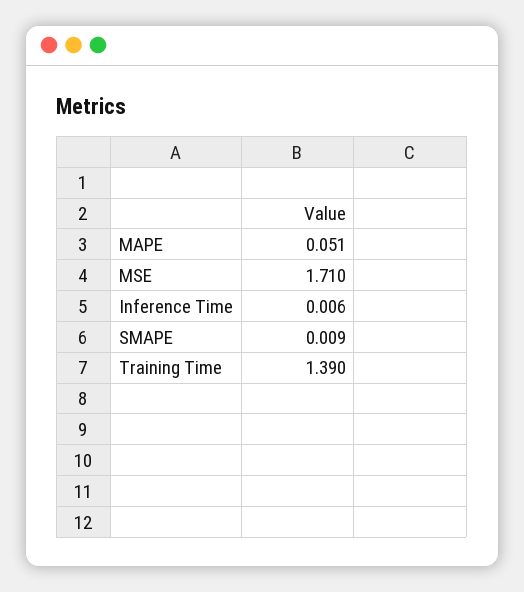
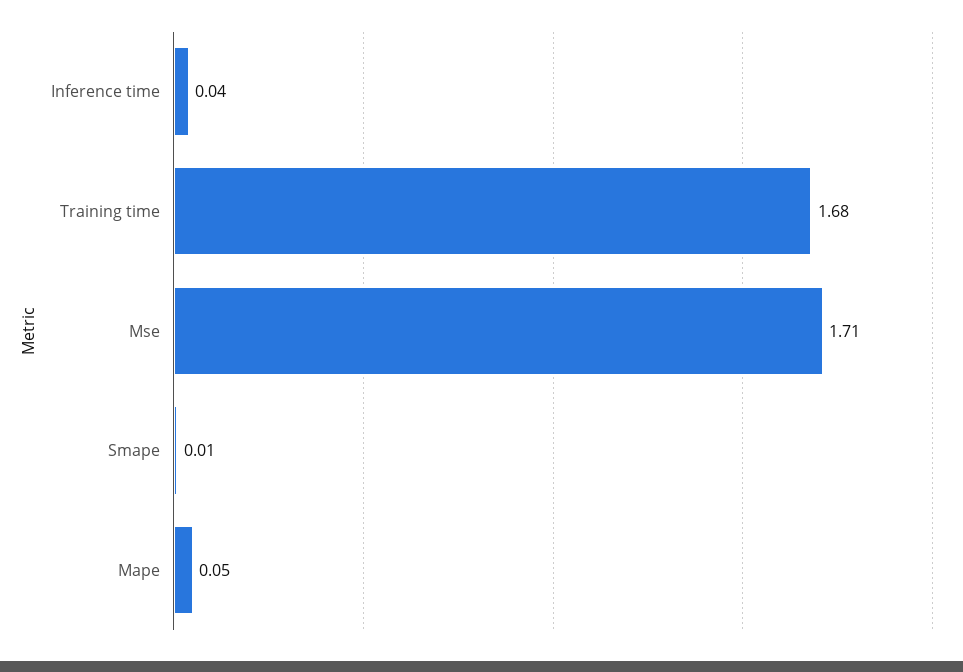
  {
    "MAPE": 0.051,
    "MSE": 1.71,
-   "Inference Time": 0.006,
+   "Inference Time": 0.04,
    "SMAPE": 0.009,
-   "Training Time": 1.39
+   "Training Time": 1.68
  }

